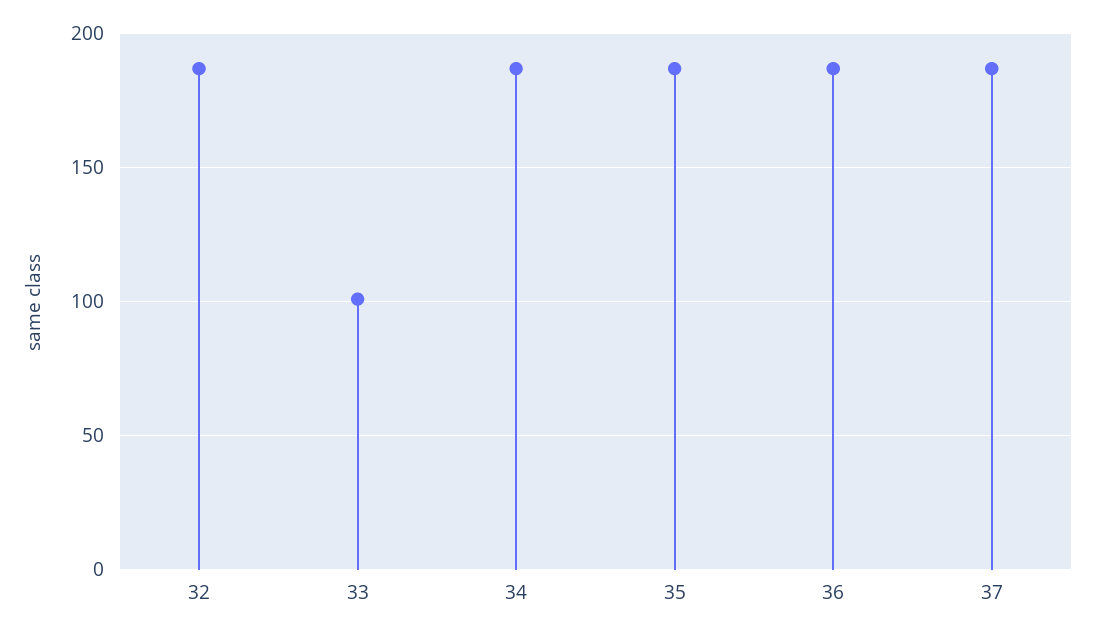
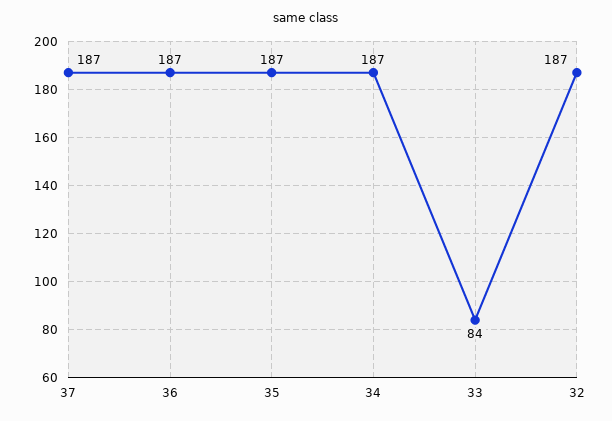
  {
    "32": 187,
-   "33": 100,
+   "33": 84,
    "34": 187,
    "35": 187,
    "36": 187,
    "37": 187
  }

